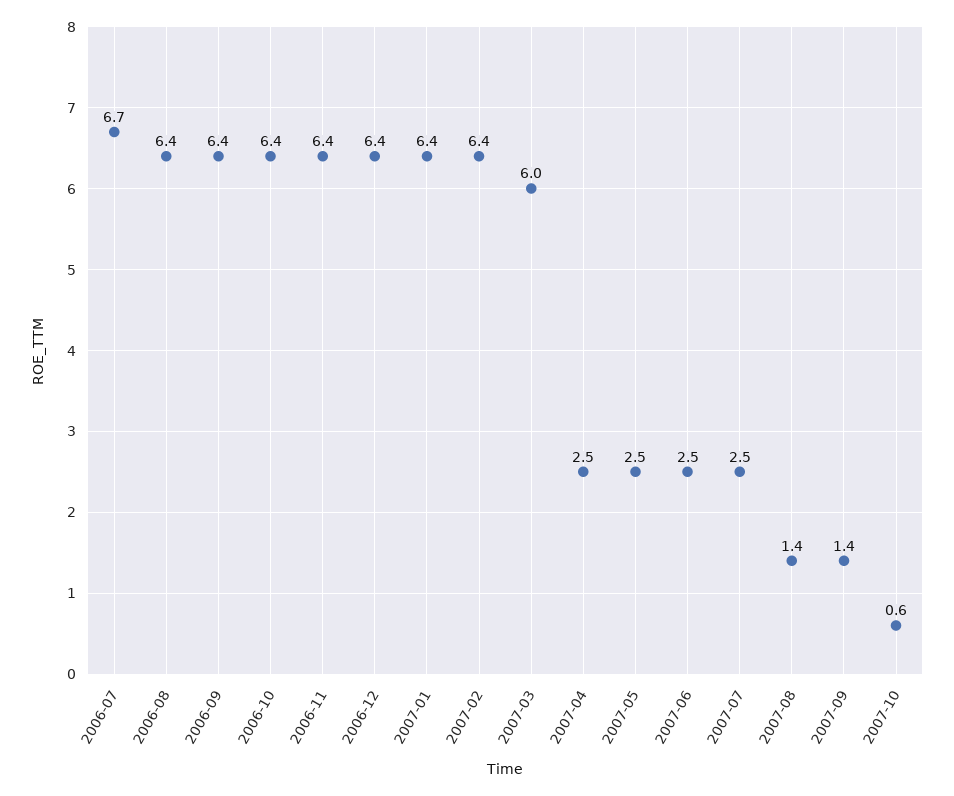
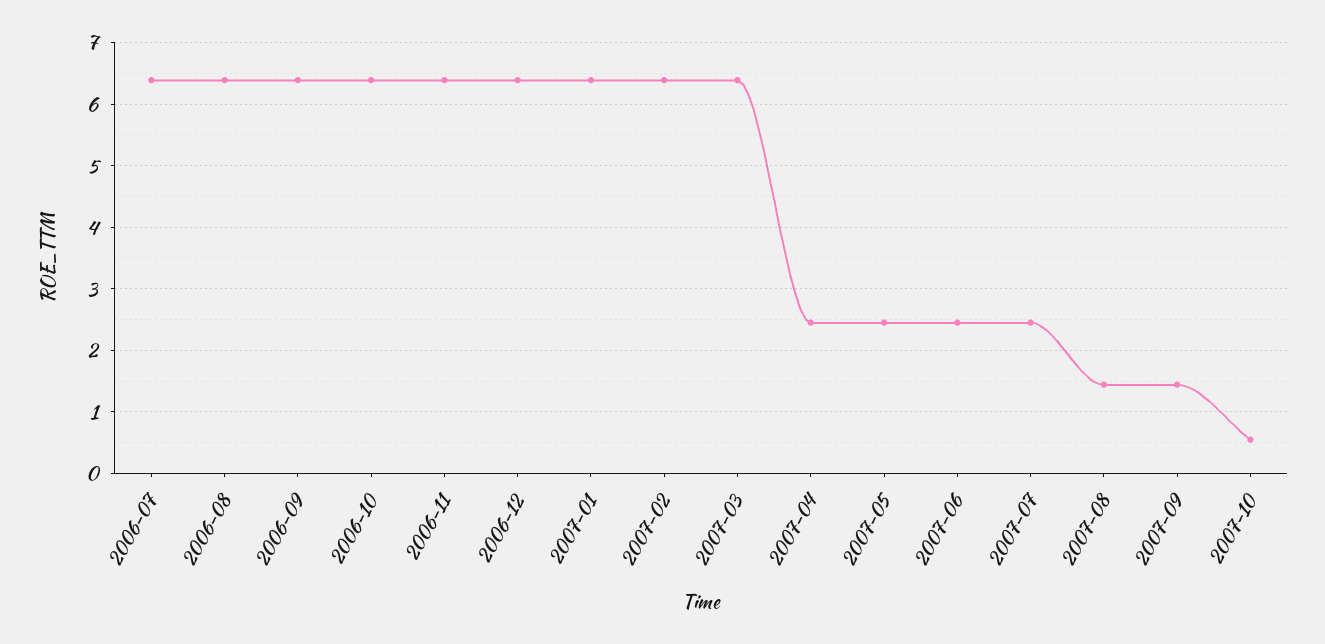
  {
-   "2006-07": 6.7,
+   "2006-07": 6.4,
    "2006-08": 6.4,
    "2006-09": 6.4,
    "2006-10": 6.4,
    "2006-11": 6.4,
    "2006-12": 6.4,
    "2007-01": 6.4,
    "2007-02": 6.4,
-   "2007-03": 6,
+   "2007-03": 6.4,
    "2007-04": 2.5,
    "2007-05": 2.5,
    "2007-06": 2.5,
    "2007-07": 2.5,
    "2007-08": 1.4,
    "2007-09": 1.4,
    "2007-10": 0.6
  }

